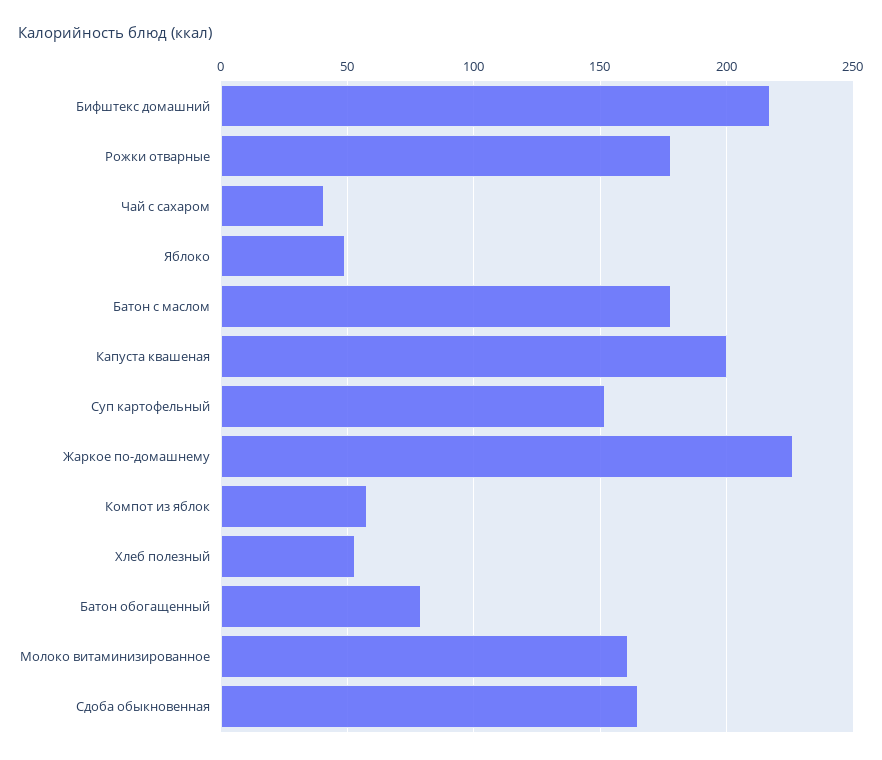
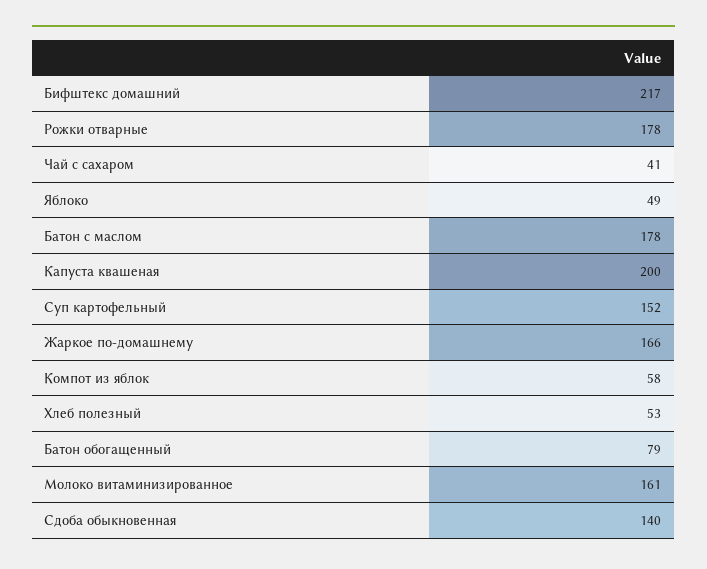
  {
    "Бифштекс домашний": 217,
    "Рожки отварные": 178,
    "Чай с сахаром": 41,
    "Яблоко": 49,
    "Батон с маслом": 178,
    "Капуста квашеная": 200,
    "Суп картофельный": 152,
-   "Жаркое по-домашнему": 225,
+   "Жаркое по-домашнему": 166,
    "Компот из яблок": 58,
    "Хлеб полезный": 53,
    "Батон обогащенный": 79,
    "Молоко витаминизированное": 161,
-   "Сдоба обыкновенная": 165
+   "Сдоба обыкновенная": 140
  }

